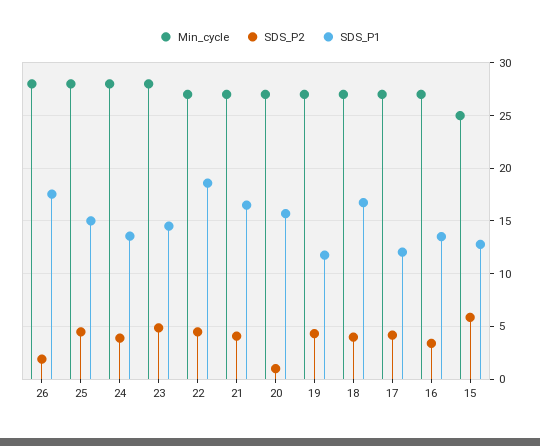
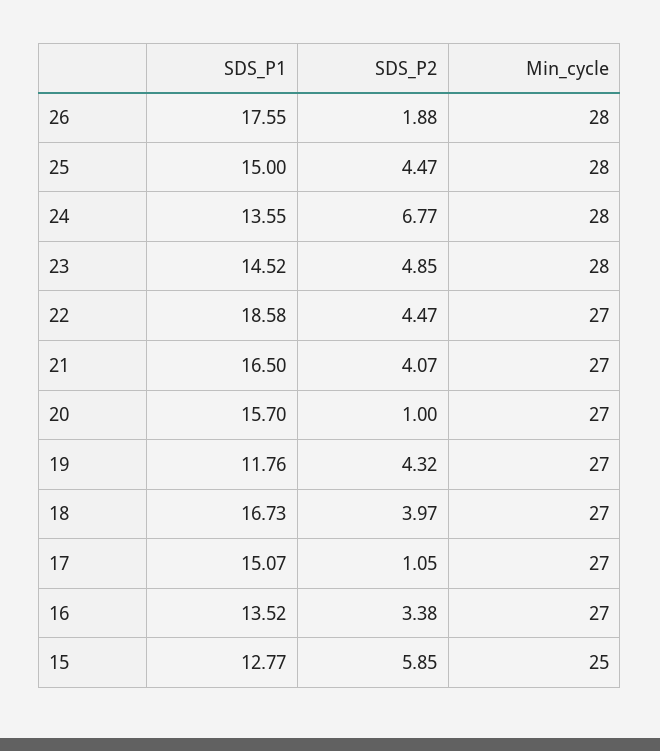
  {
    "Min_cycle": {
      "26": 28,
      "25": 28,
      "24": 28,
      "23": 28,
      "22": 27,
      "21": 27,
      "20": 27,
      "19": 27,
      "18": 27,
      "17": 27,
      "16": 27,
      "15": 25
    },
    "SDS_P2": {
      "26": 1.88,
      "25": 4.47,
-     "24": 4,
+     "24": 6.77,
      "23": 4.85,
      "22": 4.47,
      "21": 4.07,
      "20": 1,
      "19": 4.32,
      "18": 3.97,
-     "17": 4,
+     "17": 1.05,
      "16": 3.38,
      "15": 5.85
    },
    "SDS_P1": {
      "26": 17.55,
      "25": 15,
      "24": 13.55,
      "23": 14.52,
      "22": 18.58,
      "21": 16.5,
      "20": 15.7,
      "19": 11.76,
      "18": 16.73,
-     "17": 12,
+     "17": 15.07,
      "16": 13.52,
      "15": 12.77
    }
  }

